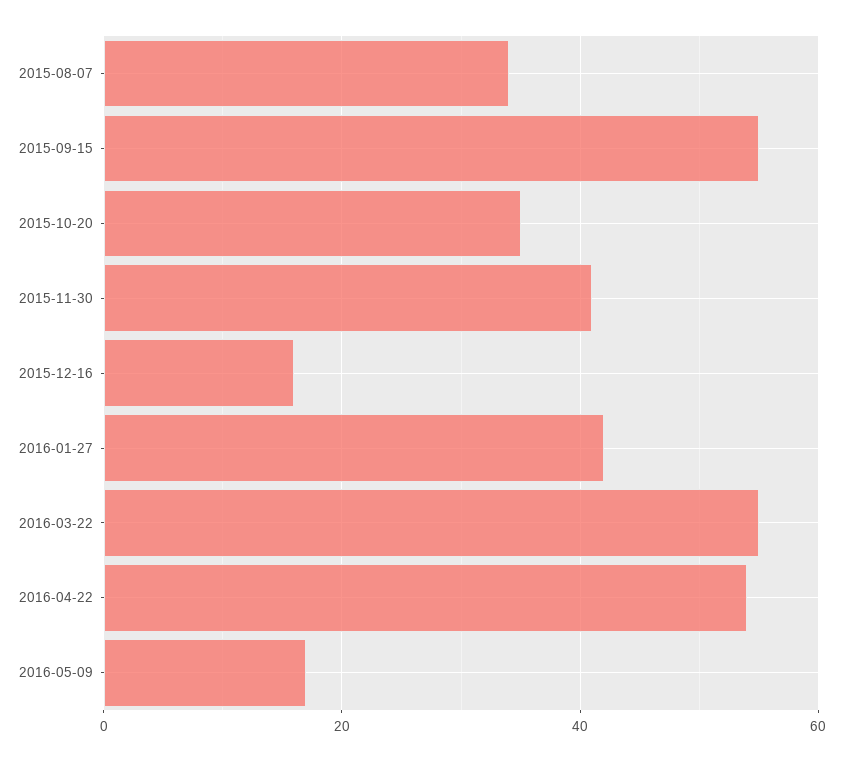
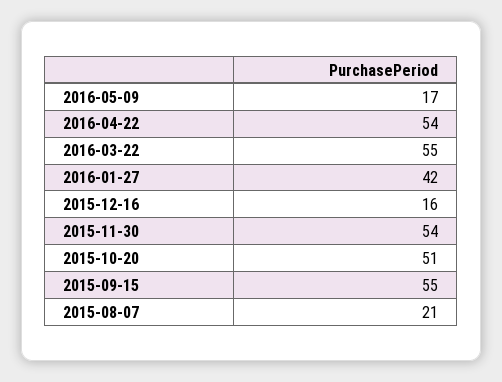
  {
-   "2015-08-07": 35,
+   "2015-08-07": 21,
    "2015-09-15": 55,
-   "2015-10-20": 35,
+   "2015-10-20": 51,
-   "2015-11-30": 40,
+   "2015-11-30": 54,
    "2015-12-16": 16,
    "2016-01-27": 42,
    "2016-03-22": 55,
    "2016-04-22": 54,
    "2016-05-09": 17
  }

